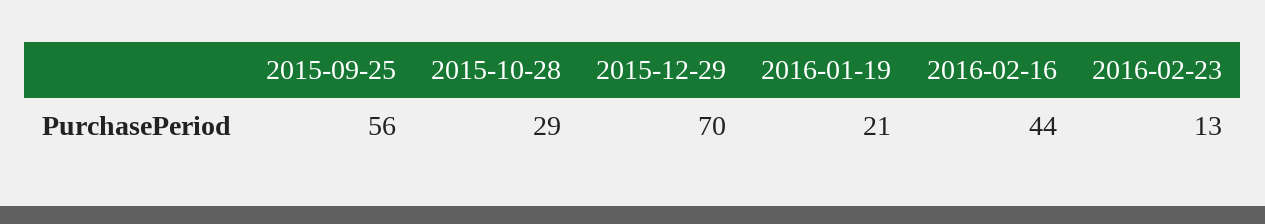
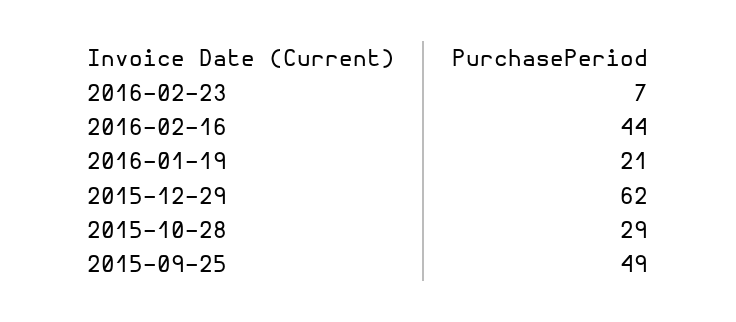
  {
-   "2015-09-25": 56,
+   "2015-09-25": 49,
    "2015-10-28": 29,
-   "2015-12-29": 70,
+   "2015-12-29": 62,
    "2016-01-19": 21,
    "2016-02-16": 44,
-   "2016-02-23": 13
+   "2016-02-23": 7
  }

